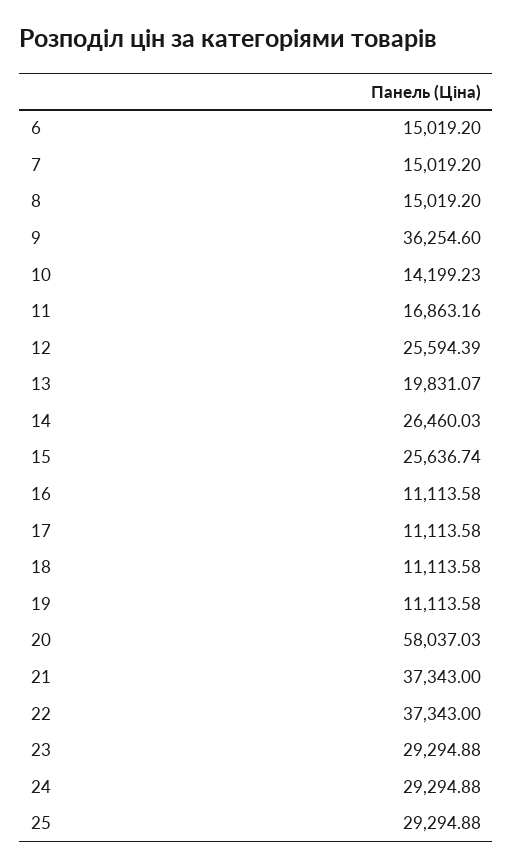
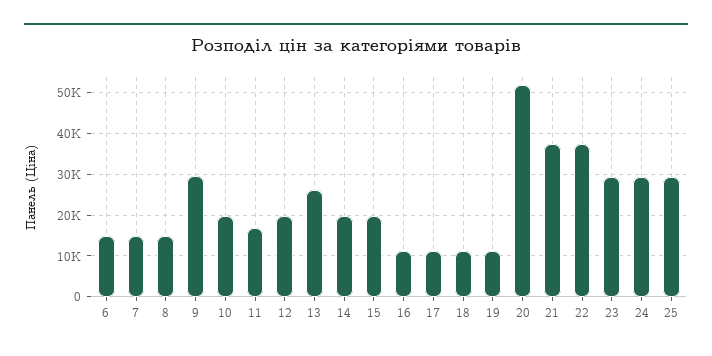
  {
    "6": 15019.2,
    "7": 15019.2,
    "8": 15019.2,
-   "9": 36254.6,
+   "9": 30000,
-   "10": 14199.23,
+   "10": 20000,
    "11": 16863.16,
-   "12": 25594.39,
+   "12": 20000,
-   "13": 19831.07,
+   "13": 26000,
-   "14": 26460.03,
+   "14": 20000,
-   "15": 25636.74,
+   "15": 20000,
    "16": 11113.58,
    "17": 11113.58,
    "18": 11113.58,
    "19": 11113.58,
-   "20": 58037.03,
+   "20": 52000,
    "21": 37343,
    "22": 37343,
    "23": 29294.88,
    "24": 29294.88,
    "25": 29294.88
  }

